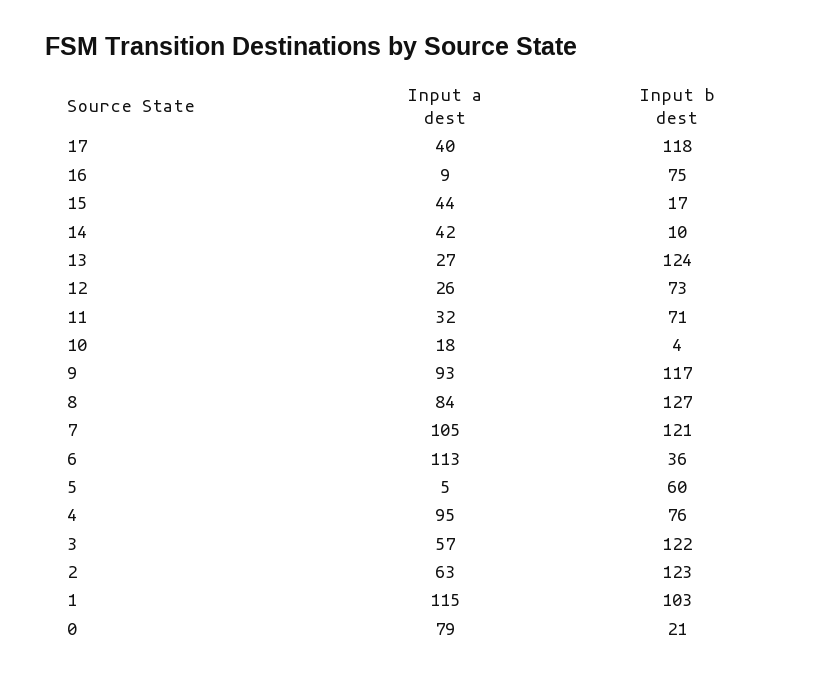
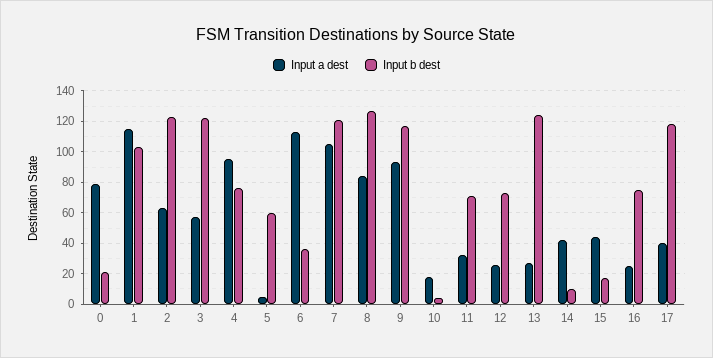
  {
    "Input a dest": {
      "17": 40,
-     "16": 9,
+     "16": 25,
      "15": 44,
      "14": 42,
      "13": 27,
      "12": 26,
      "11": 32,
      "10": 18,
      "9": 93,
      "8": 84,
      "7": 105,
      "6": 113,
      "5": 5,
      "4": 95,
      "3": 57,
      "2": 63,
      "1": 115,
      "0": 79
    },
    "Input b dest": {
      "17": 118,
      "16": 75,
      "15": 17,
      "14": 10,
      "13": 124,
      "12": 73,
      "11": 71,
      "10": 4,
      "9": 117,
      "8": 127,
      "7": 121,
      "6": 36,
      "5": 60,
      "4": 76,
      "3": 122,
      "2": 123,
      "1": 103,
      "0": 21
    }
  }

